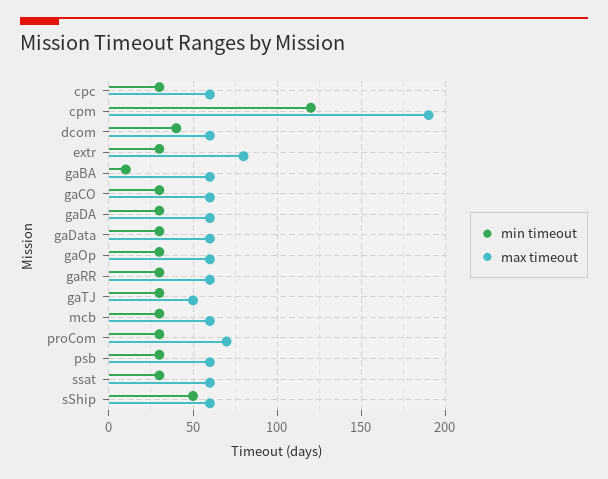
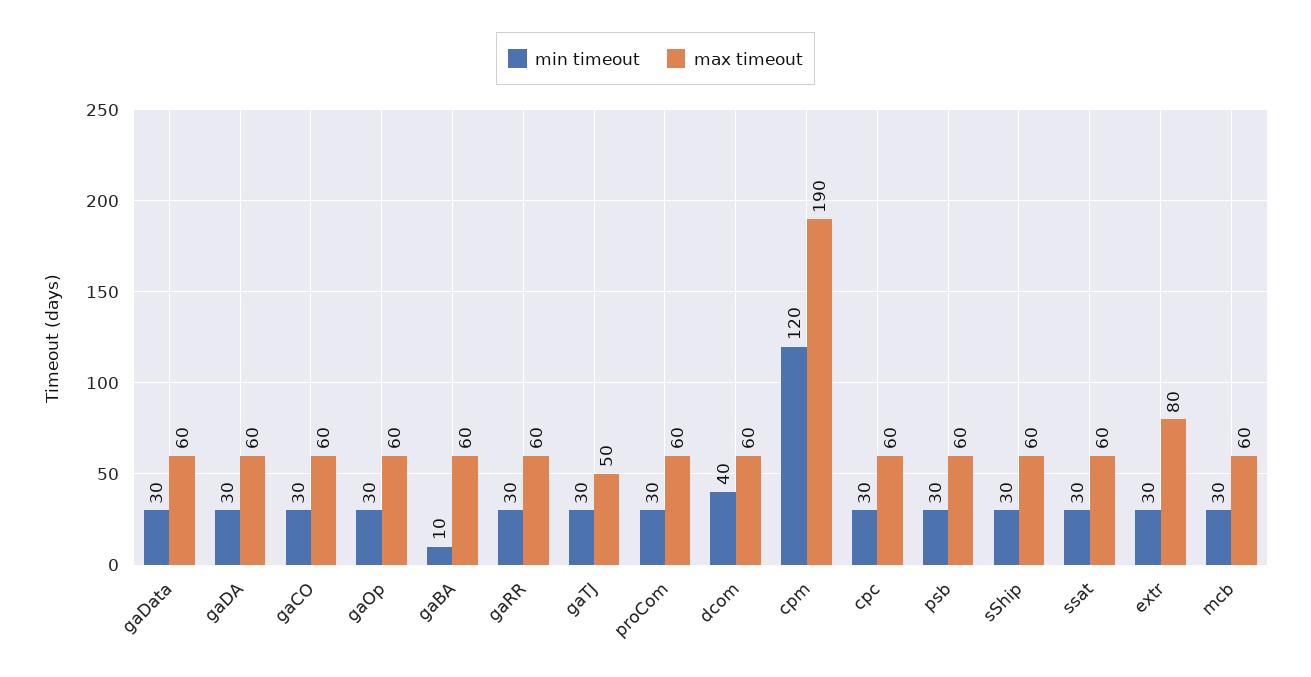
  {
    "min timeout": {
      "cpc": 30,
      "cpm": 120,
      "dcom": 40,
      "extr": 30,
      "gaBA": 10,
      "gaCO": 30,
      "gaDA": 30,
      "gaData": 30,
      "gaOp": 30,
      "gaRR": 30,
      "gaTJ": 30,
      "mcb": 30,
      "proCom": 30,
      "psb": 30,
      "ssat": 30,
-     "sShip": 50
+     "sShip": 30
    },
    "max timeout": {
      "cpc": 60,
      "cpm": 190,
      "dcom": 60,
      "extr": 80,
      "gaBA": 60,
      "gaCO": 60,
      "gaDA": 60,
      "gaData": 60,
      "gaOp": 60,
      "gaRR": 60,
      "gaTJ": 50,
      "mcb": 60,
-     "proCom": 70,
+     "proCom": 60,
      "psb": 60,
      "ssat": 60,
      "sShip": 60
    }
  }

